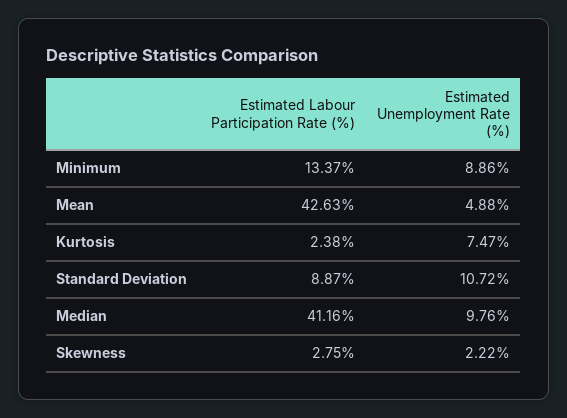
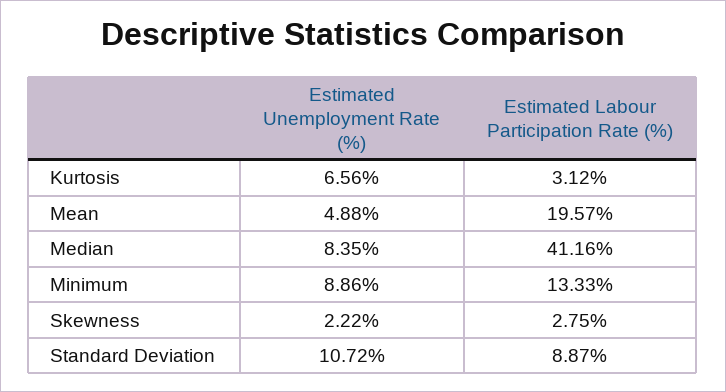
  {
    "Estimated Labour Participation Rate (%)": {
-     "Minimum": 13.37,
+     "Minimum": 13.33,
-     "Mean": 42.63,
+     "Mean": 19.57,
-     "Kurtosis": 2.38,
+     "Kurtosis": 3.12,
      "Standard Deviation": 8.87,
      "Median": 41.16,
      "Skewness": 2.75
    },
    "Estimated Unemployment Rate (%)": {
      "Minimum": 8.86,
      "Mean": 4.88,
-     "Kurtosis": 7.47,
+     "Kurtosis": 6.56,
      "Standard Deviation": 10.72,
-     "Median": 9.76,
+     "Median": 8.35,
      "Skewness": 2.22
    }
  }

